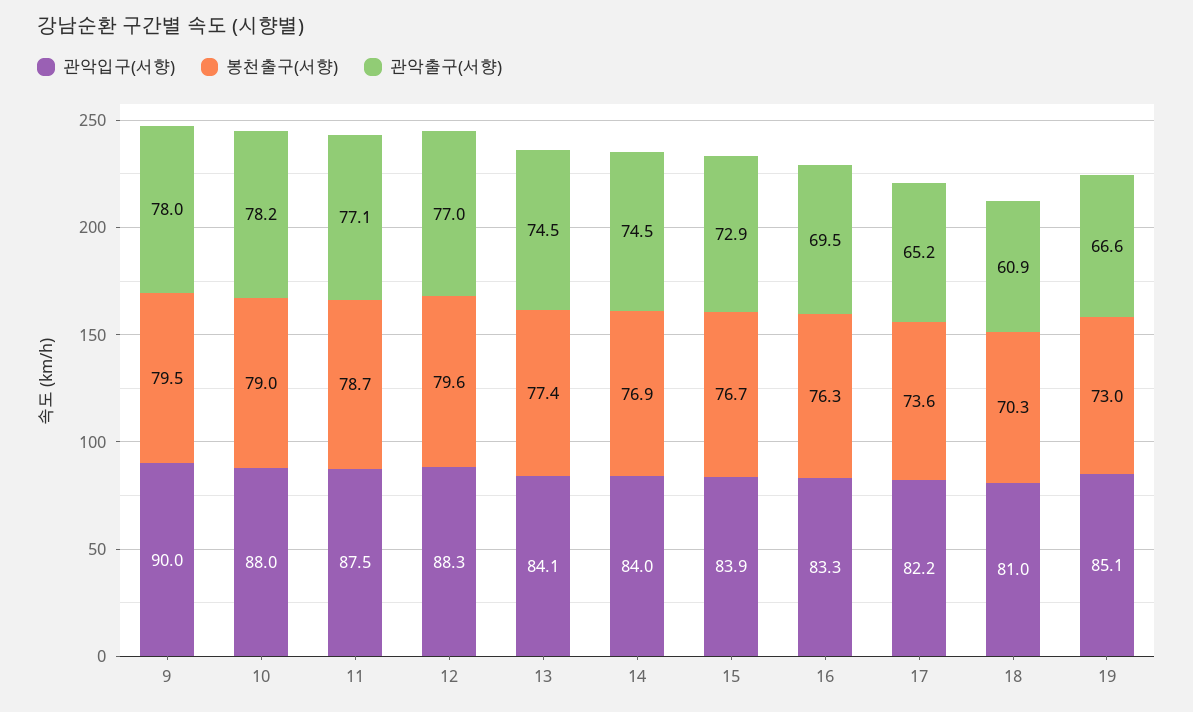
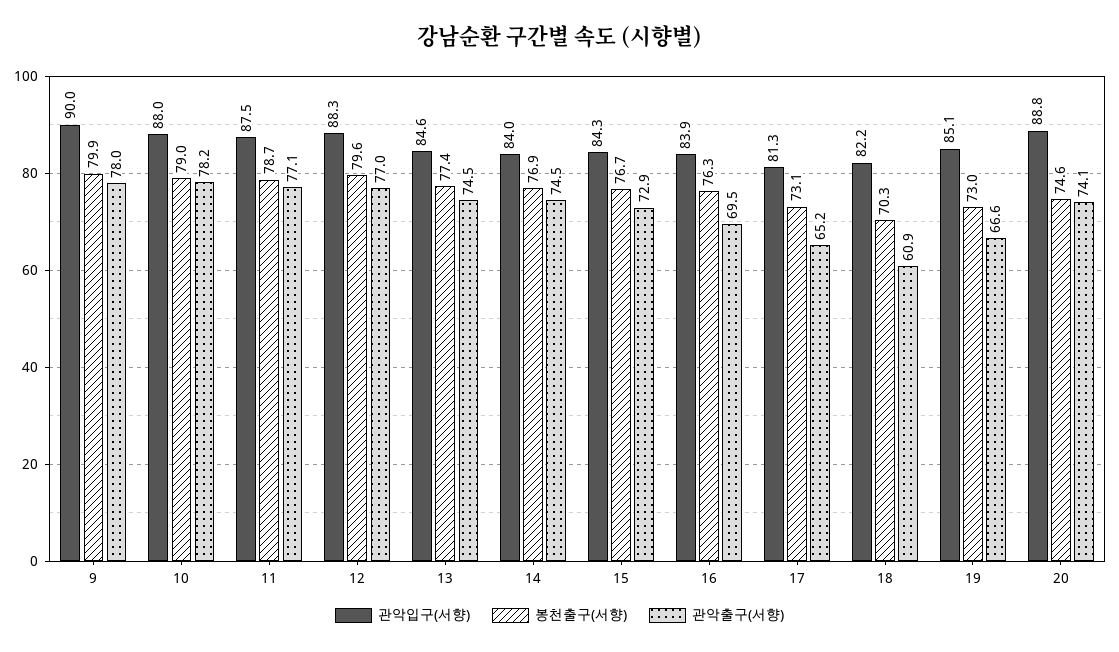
  {
    "관악입구(서향)": {
      "9": 90,
      "10": 88,
      "11": 87.5,
      "12": 88.3,
-     "13": 84.1,
+     "13": 84.6,
      "14": 84,
-     "15": 83.9,
+     "15": 84.3,
-     "16": 83.3,
+     "16": 83.9,
-     "17": 82.2,
+     "17": 81.3,
-     "18": 81,
+     "18": 82.2,
-     "19": 85.1
+     "19": 85.1,
+     "20": 88.8
    },
    "봉천출구(서향)": {
-     "9": 79.5,
+     "9": 79.9,
      "10": 79,
      "11": 78.7,
      "12": 79.6,
      "13": 77.4,
      "14": 76.9,
      "15": 76.7,
      "16": 76.3,
-     "17": 73.6,
+     "17": 73.1,
      "18": 70.3,
-     "19": 73
+     "19": 73,
+     "20": 74.6
    },
    "관악출구(서향)": {
      "9": 78,
      "10": 78.2,
      "11": 77.1,
      "12": 77,
      "13": 74.5,
      "14": 74.5,
      "15": 72.9,
      "16": 69.5,
      "17": 65.2,
      "18": 60.9,
-     "19": 66.6
+     "19": 66.6,
+     "20": 74.1
    }
  }

